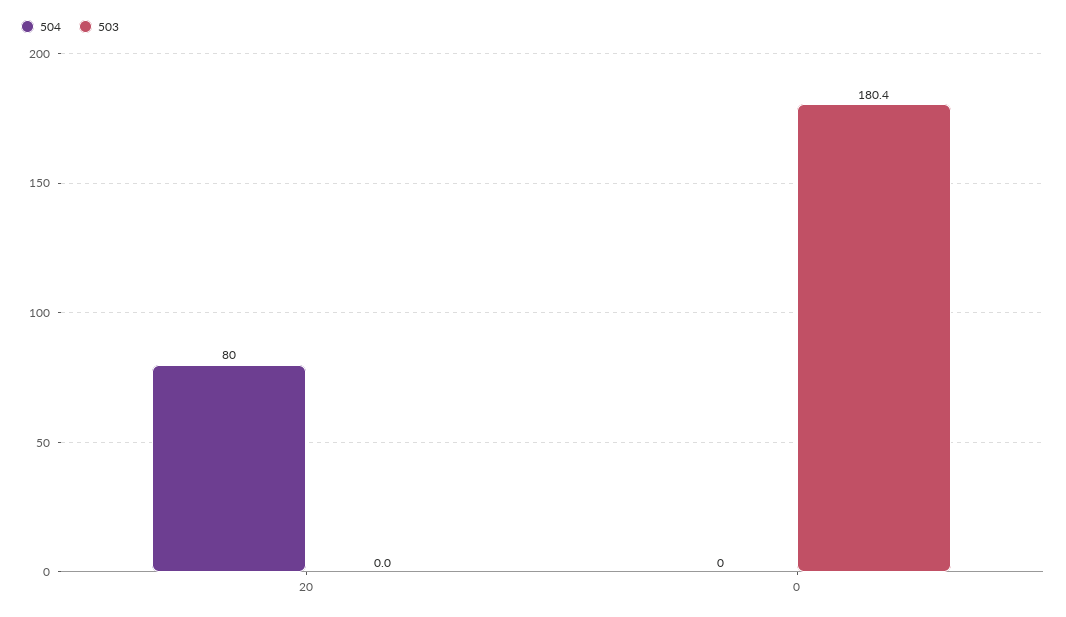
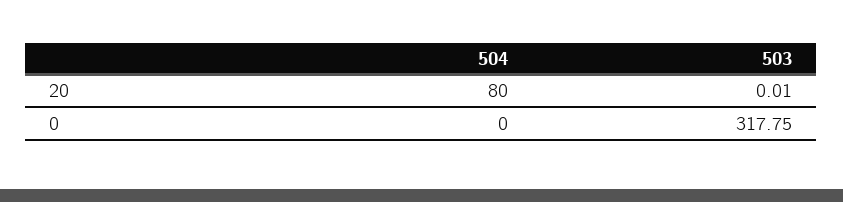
  {
    "504": {
      "20": 80,
      "0": 0
    },
    "503": {
-     "20": 0,
+     "20": 0.01,
-     "0": 180.4
+     "0": 317.75
    }
  }

